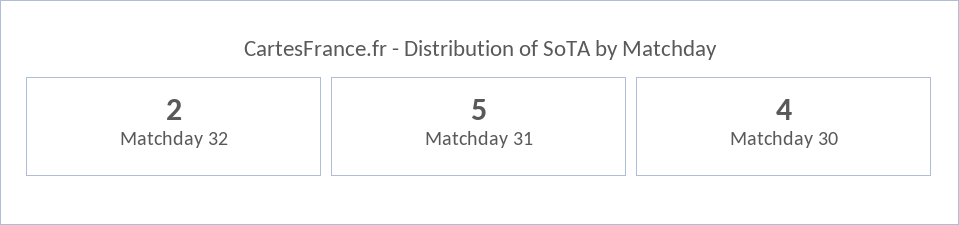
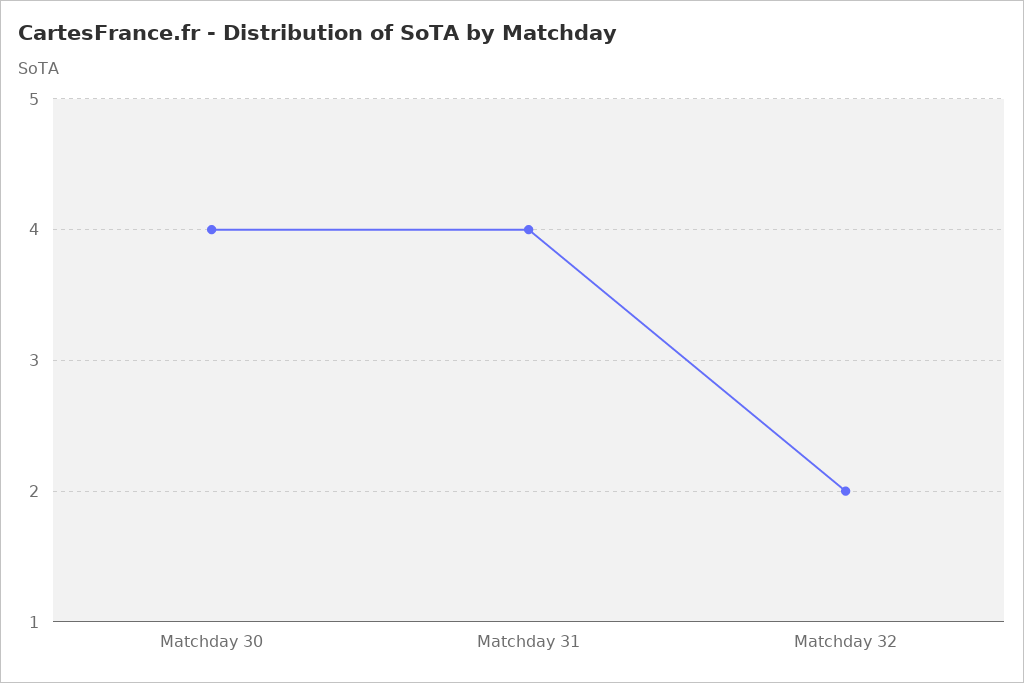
  {
    "Matchday 32": 2,
-   "Matchday 31": 5,
+   "Matchday 31": 4,
    "Matchday 30": 4
  }

